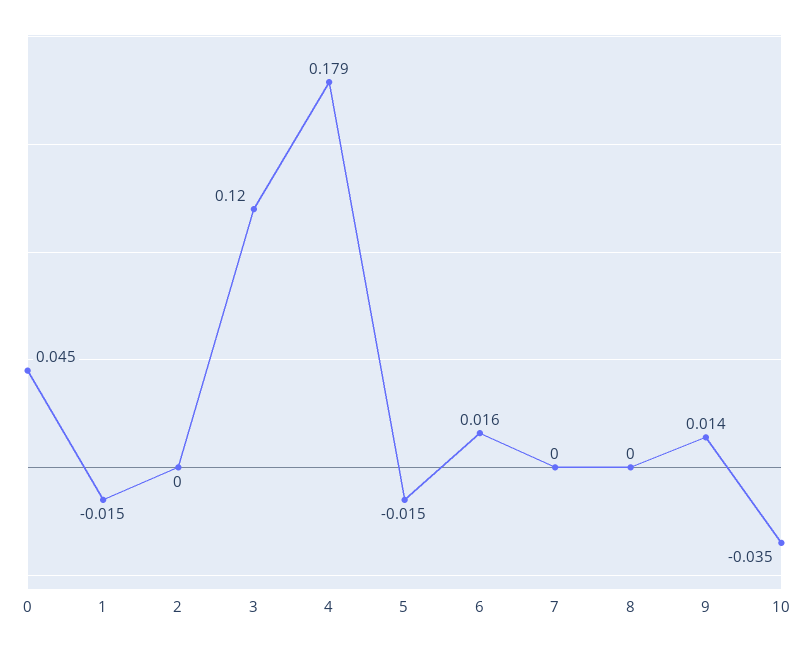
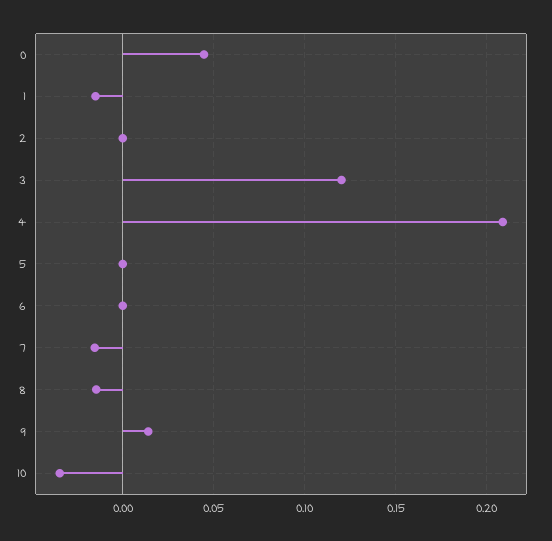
  {
    "0": 0.045,
    "1": -0.015,
    "2": 0,
    "3": 0.12,
-   "4": 0.179,
+   "4": 0.21,
-   "5": -0.015,
+   "5": 0,
-   "6": 0.016,
+   "6": 0,
-   "7": 0,
+   "7": -0.015,
-   "8": 0,
+   "8": -0.015,
    "9": 0.014,
    "10": -0.035
  }

